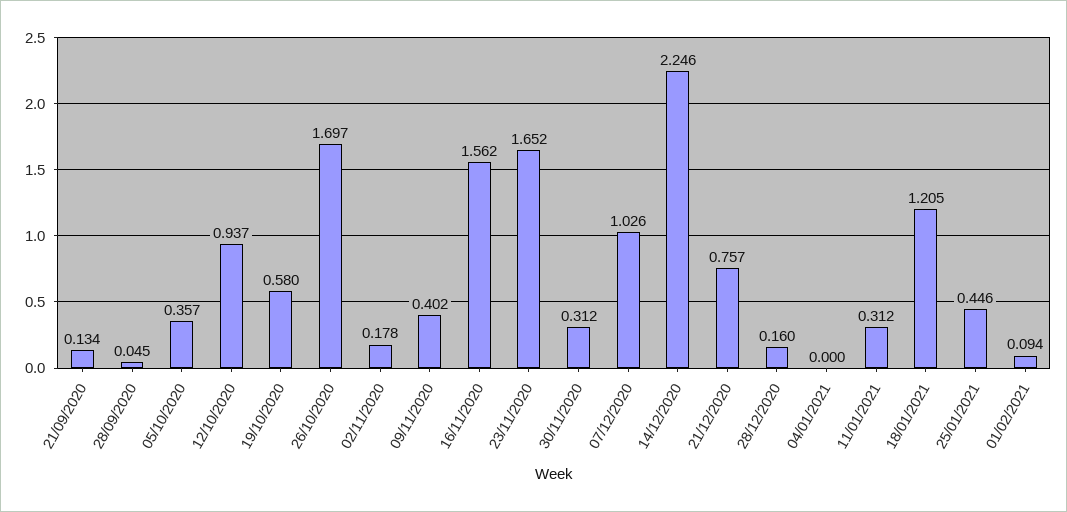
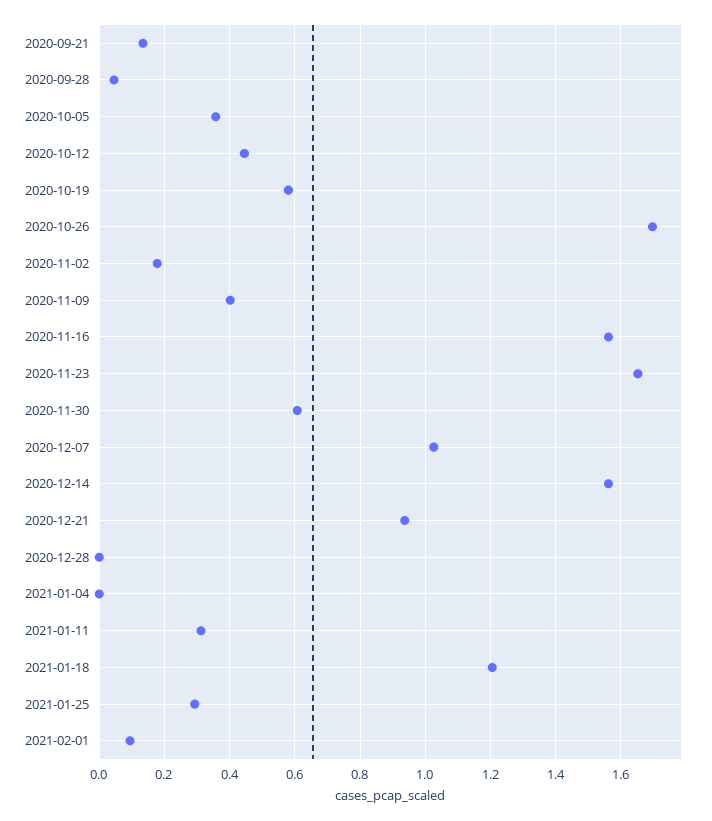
  {
    "21/09/2020": 0.134,
    "28/09/2020": 0.045,
    "05/10/2020": 0.357,
-   "12/10/2020": 0.937,
+   "12/10/2020": 0.44,
    "19/10/2020": 0.58,
    "26/10/2020": 1.697,
    "02/11/2020": 0.178,
    "09/11/2020": 0.402,
    "16/11/2020": 1.562,
    "23/11/2020": 1.652,
-   "30/11/2020": 0.312,
+   "30/11/2020": 0.6,
    "07/12/2020": 1.026,
-   "14/12/2020": 2.246,
+   "14/12/2020": 1.56,
-   "21/12/2020": 0.757,
+   "21/12/2020": 0.94,
-   "28/12/2020": 0.16,
+   "28/12/2020": 0,
    "04/01/2021": 0,
    "11/01/2021": 0.312,
    "18/01/2021": 1.205,
-   "25/01/2021": 0.446,
+   "25/01/2021": 0.3,
    "01/02/2021": 0.094
  }

